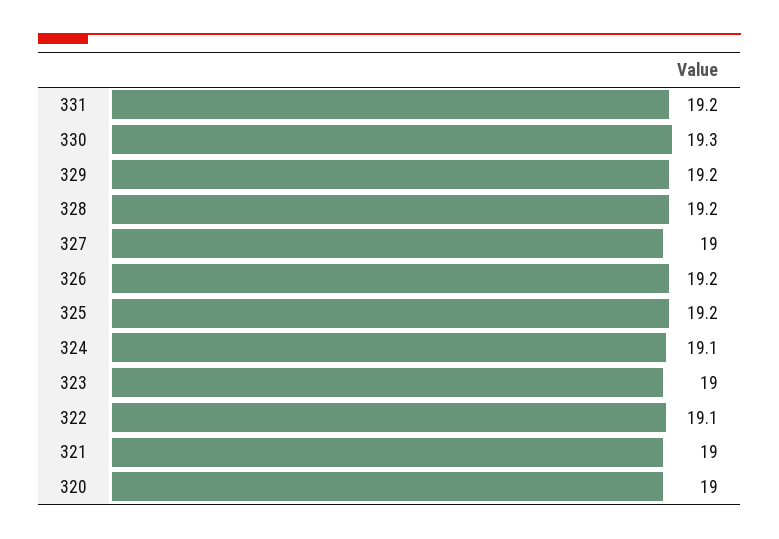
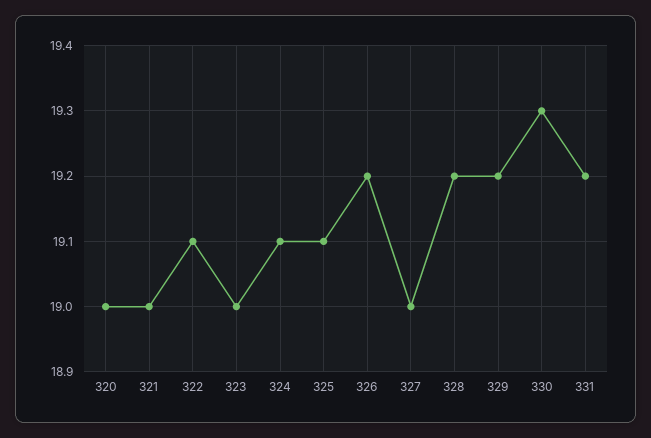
  {
    "331": 19.2,
    "330": 19.3,
    "329": 19.2,
    "328": 19.2,
    "327": 19,
    "326": 19.2,
-   "325": 19.2,
+   "325": 19.1,
    "324": 19.1,
    "323": 19,
    "322": 19.1,
    "321": 19,
    "320": 19
  }

